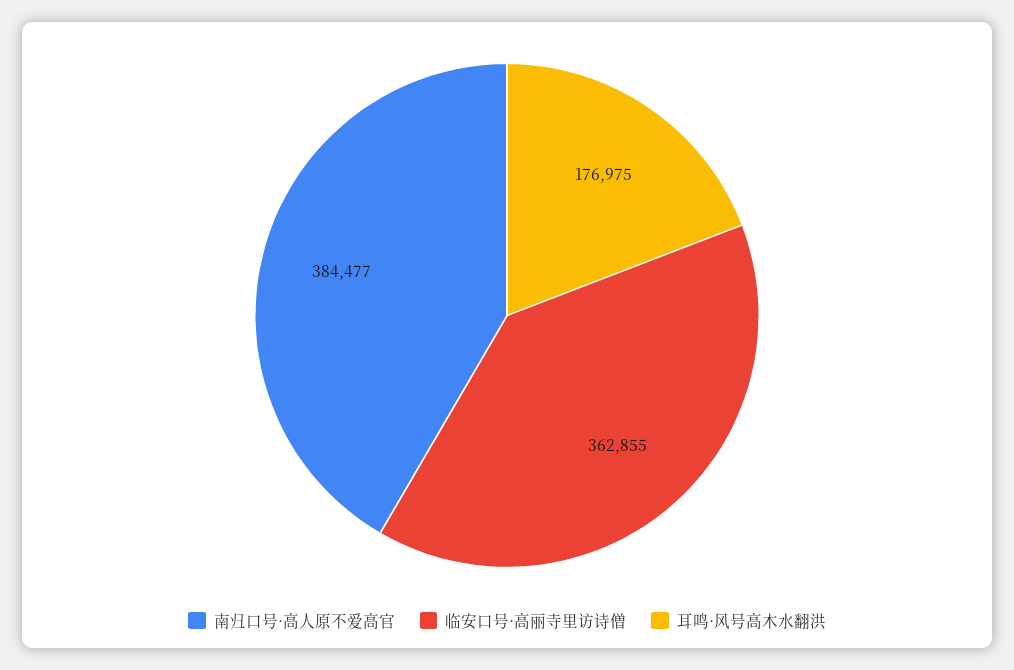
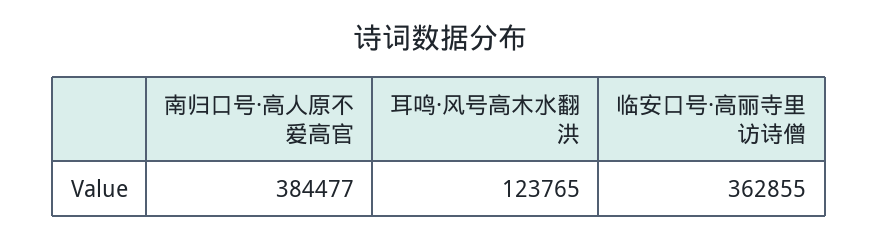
  {
    "南归口号·高人原不爱高官": 384477,
    "临安口号·高丽寺里访诗僧": 362855,
-   "耳鸣·风号高木水翻洪": 176975
+   "耳鸣·风号高木水翻洪": 123765
  }

